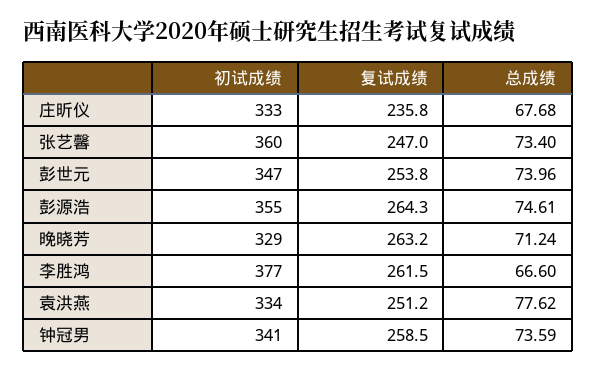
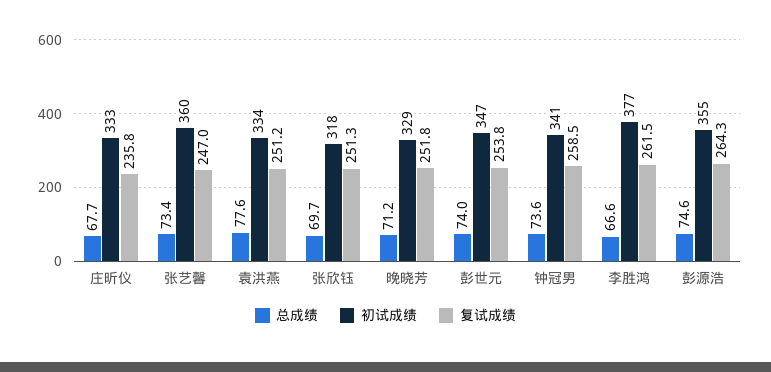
  {
    "初试成绩": {
      "庄昕仪": 333,
      "张艺馨": 360,
      "彭世元": 347,
      "彭源浩": 355,
      "晚晓芳": 329,
      "李胜鸿": 377,
      "袁洪燕": 334,
-     "钟冠男": 341
+     "钟冠男": 341,
+     "张欣钰": 318
    },
    "复试成绩": {
      "庄昕仪": 235.8,
      "张艺馨": 247,
      "彭世元": 253.8,
      "彭源浩": 264.3,
-     "晚晓芳": 263.2,
+     "晚晓芳": 251.8,
      "李胜鸿": 261.5,
      "袁洪燕": 251.2,
-     "钟冠男": 258.5
+     "钟冠男": 258.5,
+     "张欣钰": 251.3
    },
    "总成绩": {
      "庄昕仪": 67.68,
      "张艺馨": 73.4,
      "彭世元": 73.96,
      "彭源浩": 74.61,
      "晚晓芳": 71.24,
      "李胜鸿": 66.6,
      "袁洪燕": 77.62,
-     "钟冠男": 73.59
+     "钟冠男": 73.59,
+     "张欣钰": 69.7
    }
  }

